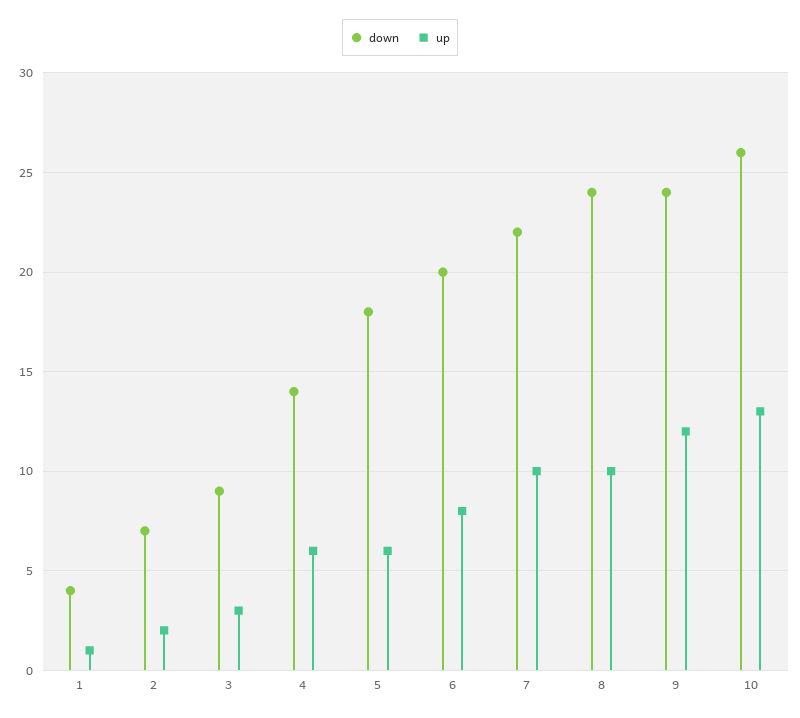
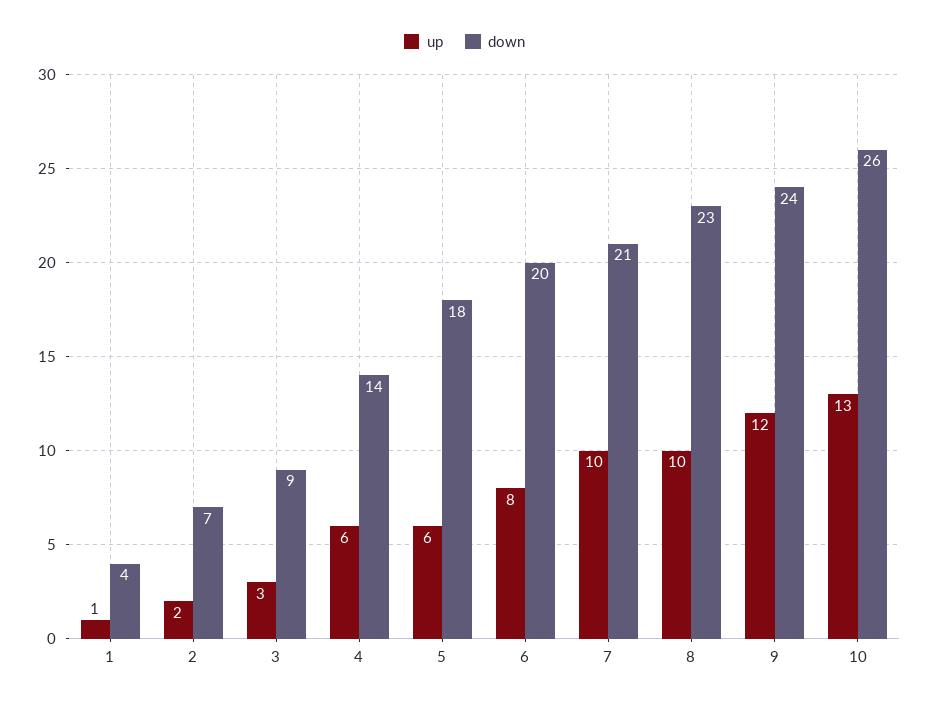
  {
    "down": {
      "1": 4,
      "2": 7,
      "3": 9,
      "4": 14,
      "5": 18,
      "6": 20,
-     "7": 22,
+     "7": 21,
-     "8": 24,
+     "8": 23,
      "9": 24,
      "10": 26
    },
    "up": {
      "1": 1,
      "2": 2,
      "3": 3,
      "4": 6,
      "5": 6,
      "6": 8,
      "7": 10,
      "8": 10,
      "9": 12,
      "10": 13
    }
  }

